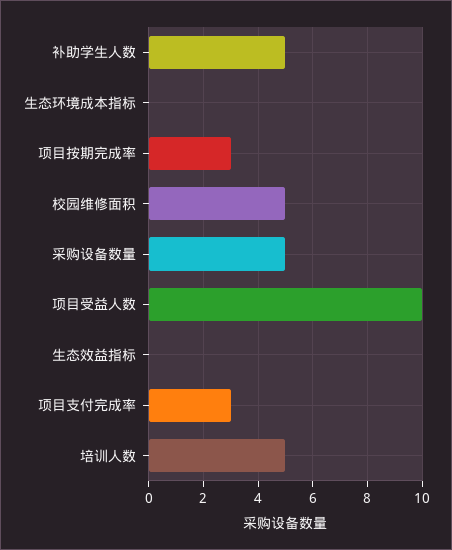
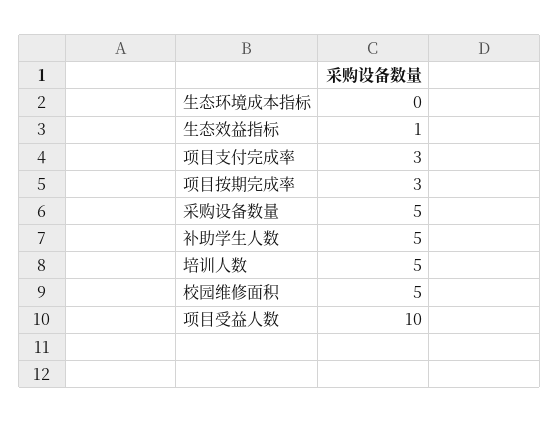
  {
    "补助学生人数": 5,
    "生态环境成本指标": 0,
    "项目按期完成率": 3,
    "校园维修面积": 5,
    "采购设备数量": 5,
    "项目受益人数": 10,
-   "生态效益指标": 0,
+   "生态效益指标": 1,
    "项目支付完成率": 3,
    "培训人数": 5
  }

